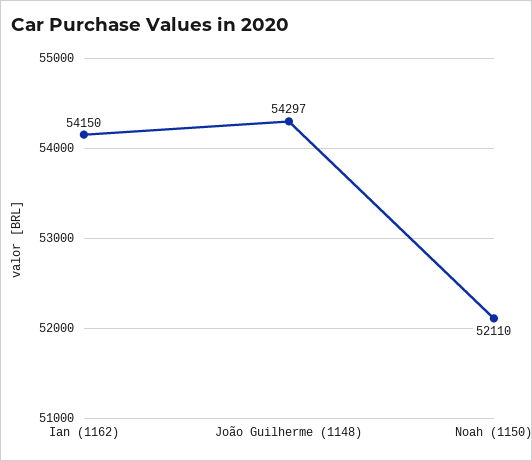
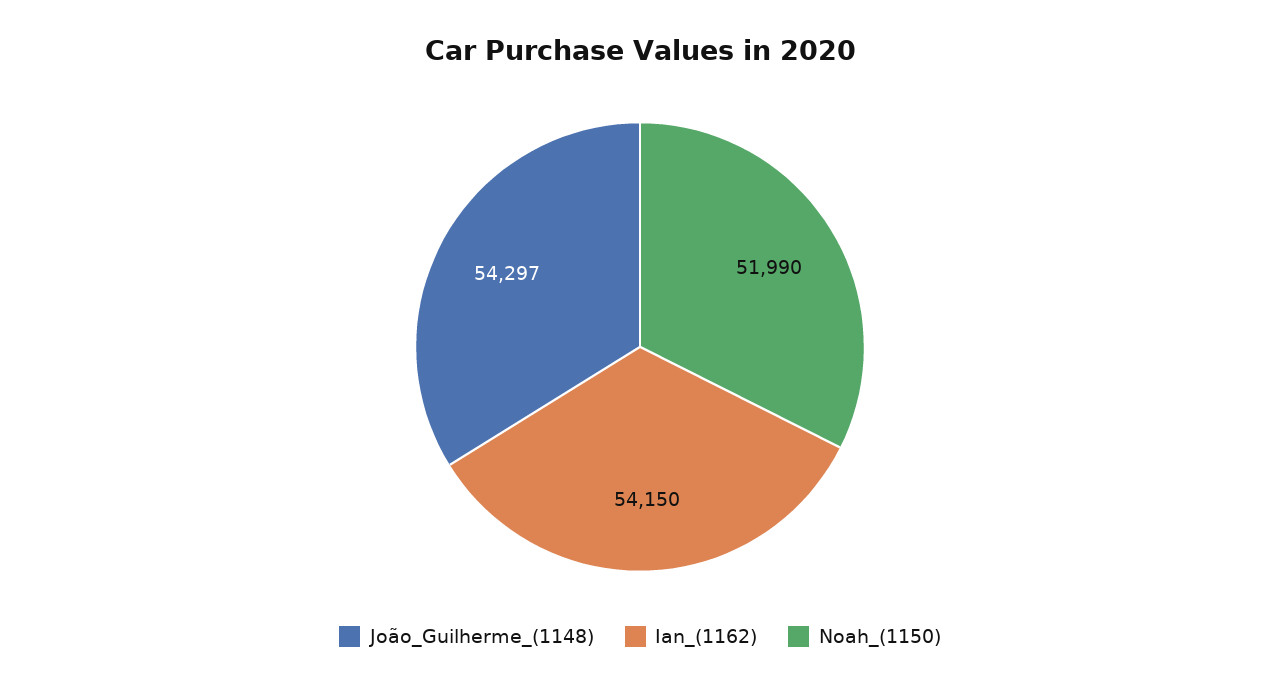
  {
    "Ian (1162)": 54150,
    "João Guilherme (1148)": 54297,
-   "Noah (1150)": 52110
+   "Noah (1150)": 51990
  }

